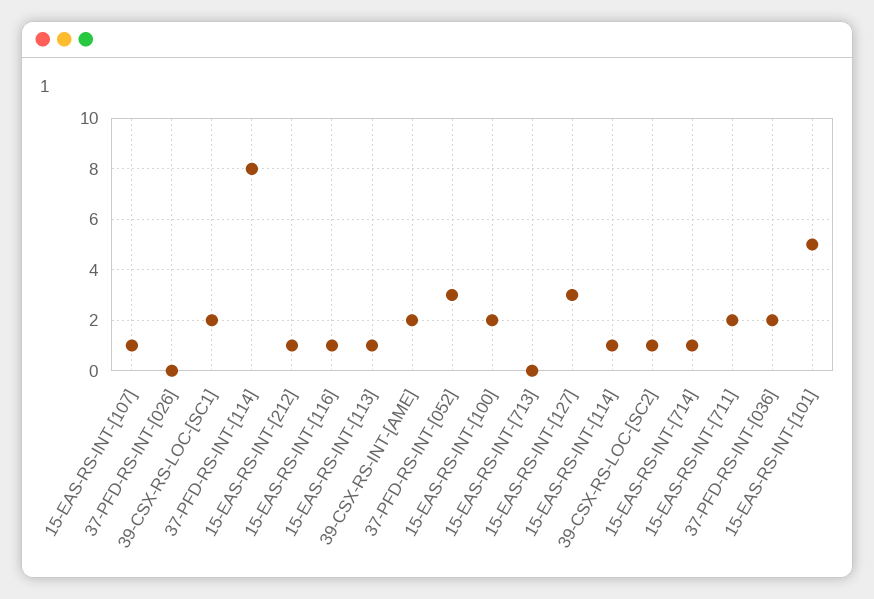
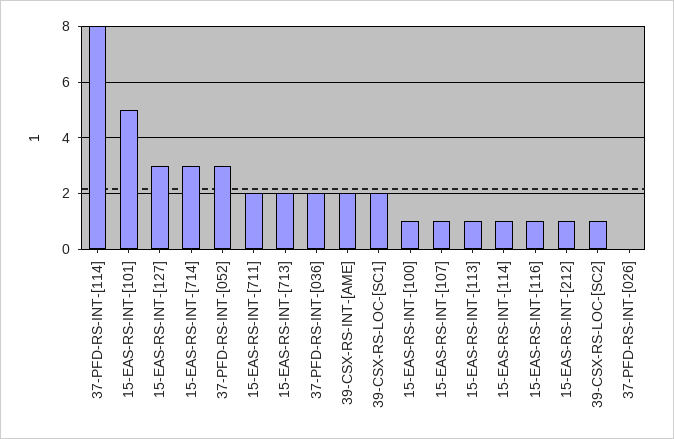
  {
    "15-EAS-RS-INT-[107]": 1,
    "37-PFD-RS-INT-[026]": 0,
    "39-CSX-RS-LOC-[SC1]": 2,
    "37-PFD-RS-INT-[114]": 8,
    "15-EAS-RS-INT-[212]": 1,
    "15-EAS-RS-INT-[116]": 1,
    "15-EAS-RS-INT-[113]": 1,
    "39-CSX-RS-INT-[AME]": 2,
    "37-PFD-RS-INT-[052]": 3,
-   "15-EAS-RS-INT-[100]": 2,
+   "15-EAS-RS-INT-[100]": 1,
-   "15-EAS-RS-INT-[713]": 0,
+   "15-EAS-RS-INT-[713]": 2,
    "15-EAS-RS-INT-[127]": 3,
    "15-EAS-RS-INT-[114]": 1,
    "39-CSX-RS-LOC-[SC2]": 1,
-   "15-EAS-RS-INT-[714]": 1,
+   "15-EAS-RS-INT-[714]": 3,
    "15-EAS-RS-INT-[711]": 2,
    "37-PFD-RS-INT-[036]": 2,
    "15-EAS-RS-INT-[101]": 5
  }

